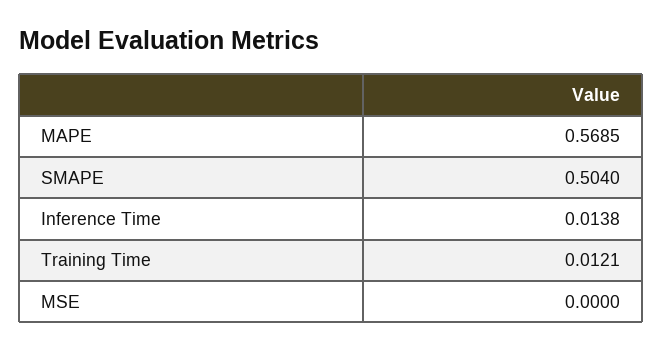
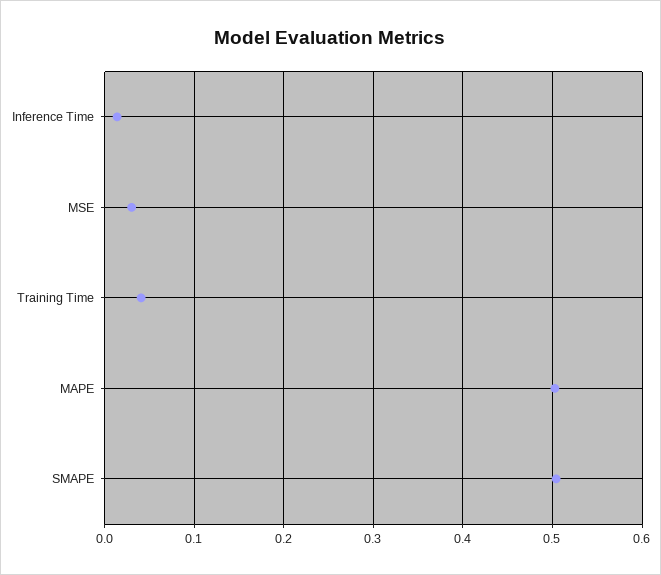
  {
-   "MAPE": 0.5685,
+   "MAPE": 0.5,
    "SMAPE": 0.504,
    "Inference Time": 0.0138,
-   "Training Time": 0.0121,
+   "Training Time": 0.04,
-   "MSE": 0
+   "MSE": 0.03
  }

